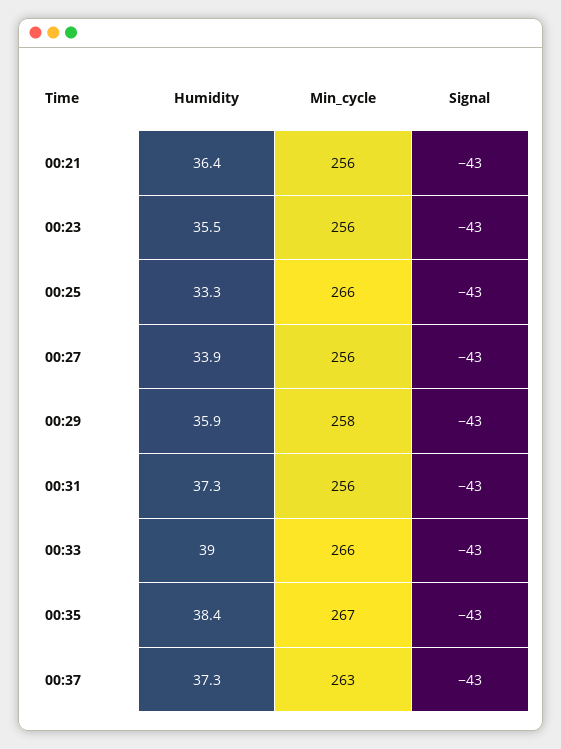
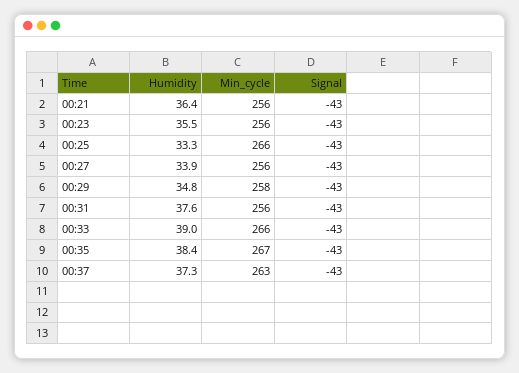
  {
    "Humidity": {
      "00:21": 36.4,
      "00:23": 35.5,
      "00:25": 33.3,
      "00:27": 33.9,
-     "00:29": 35.9,
+     "00:29": 34.8,
-     "00:31": 37.3,
+     "00:31": 37.6,
      "00:33": 39,
      "00:35": 38.4,
      "00:37": 37.3
    },
    "Min_cycle": {
      "00:21": 256,
      "00:23": 256,
      "00:25": 266,
      "00:27": 256,
      "00:29": 258,
      "00:31": 256,
      "00:33": 266,
      "00:35": 267,
      "00:37": 263
    },
    "Signal": {
      "00:21": -43,
      "00:23": -43,
      "00:25": -43,
      "00:27": -43,
      "00:29": -43,
      "00:31": -43,
      "00:33": -43,
      "00:35": -43,
      "00:37": -43
    }
  }

